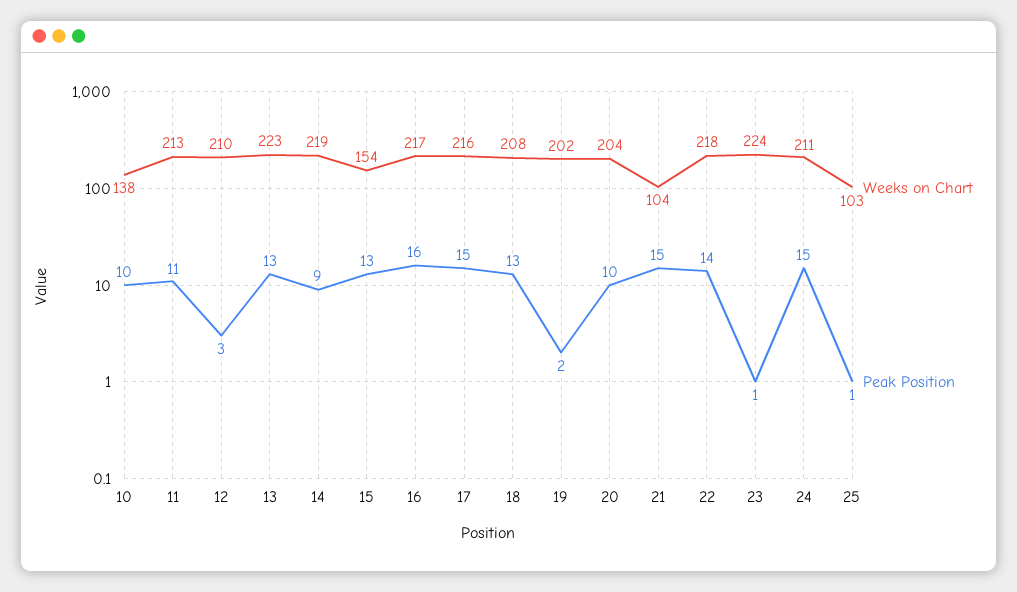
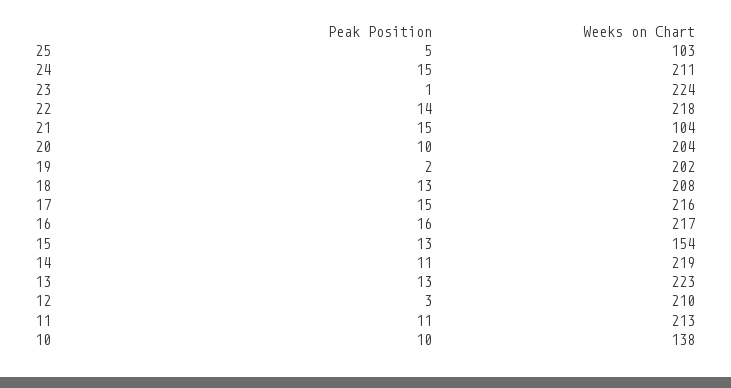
  {
    "Weeks on Chart": {
      "10": 138,
      "11": 213,
      "12": 210,
      "13": 223,
      "14": 219,
      "15": 154,
      "16": 217,
      "17": 216,
      "18": 208,
      "19": 202,
      "20": 204,
      "21": 104,
      "22": 218,
      "23": 224,
      "24": 211,
      "25": 103
    },
    "Peak Position": {
      "10": 10,
      "11": 11,
      "12": 3,
      "13": 13,
-     "14": 9,
+     "14": 11,
      "15": 13,
      "16": 16,
      "17": 15,
      "18": 13,
      "19": 2,
      "20": 10,
      "21": 15,
      "22": 14,
      "23": 1,
      "24": 15,
-     "25": 1
+     "25": 5
    }
  }

